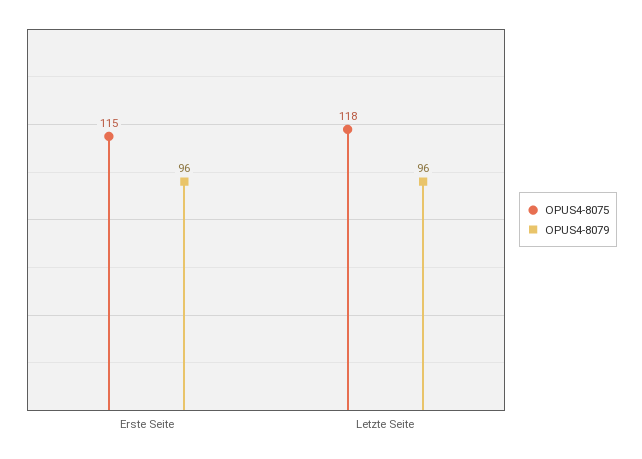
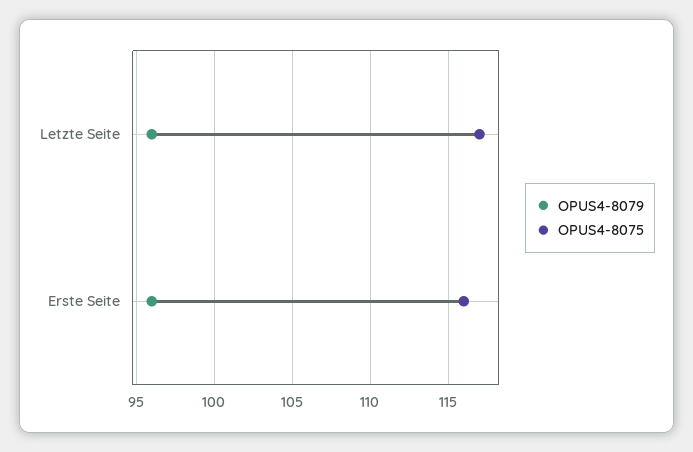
  {
    "OPUS4-8075": {
-     "Erste Seite": 115,
+     "Erste Seite": 116,
-     "Letzte Seite": 118
+     "Letzte Seite": 117
    },
    "OPUS4-8079": {
      "Erste Seite": 96,
      "Letzte Seite": 96
    }
  }

